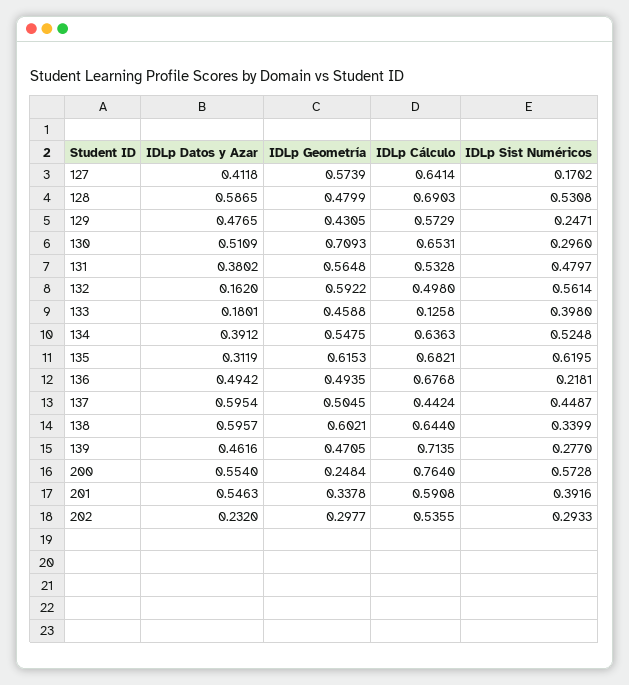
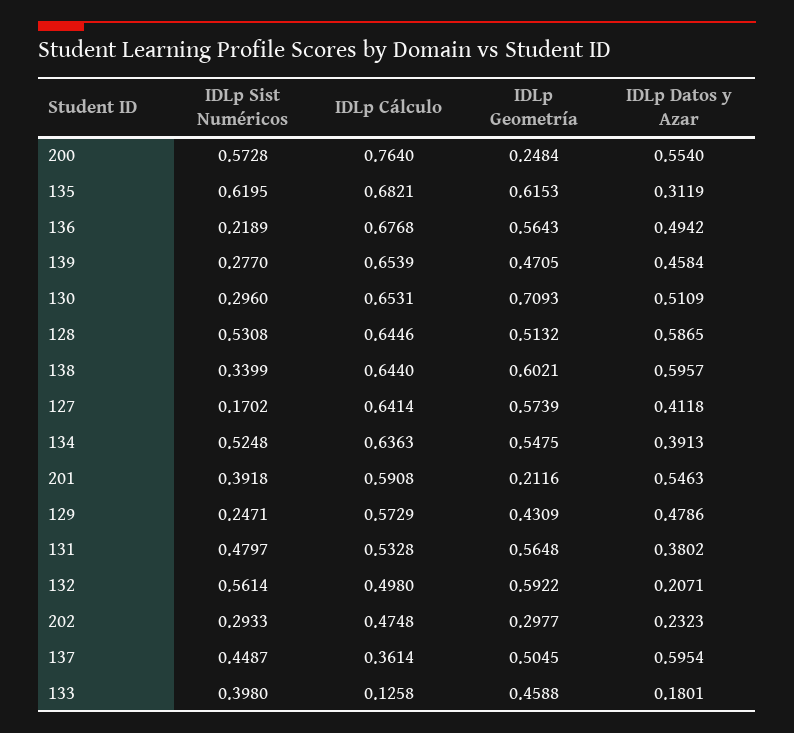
  {
    "IDLp Datos y Azar": {
      "127": 0.4118,
      "128": 0.5865,
-     "129": 0.4765,
+     "129": 0.4786,
      "130": 0.5109,
      "131": 0.3802,
-     "132": 0.162,
+     "132": 0.2071,
      "133": 0.1801,
-     "134": 0.3912,
+     "134": 0.3913,
      "135": 0.3119,
      "136": 0.4942,
      "137": 0.5954,
      "138": 0.5957,
-     "139": 0.4616,
+     "139": 0.4584,
      "200": 0.554,
      "201": 0.5463,
-     "202": 0.232
+     "202": 0.2323
    },
    "IDLp Geometría": {
      "127": 0.5739,
-     "128": 0.4799,
+     "128": 0.5132,
-     "129": 0.4305,
+     "129": 0.4309,
      "130": 0.7093,
      "131": 0.5648,
      "132": 0.5922,
      "133": 0.4588,
      "134": 0.5475,
      "135": 0.6153,
-     "136": 0.4935,
+     "136": 0.5643,
      "137": 0.5045,
      "138": 0.6021,
      "139": 0.4705,
      "200": 0.2484,
-     "201": 0.3378,
+     "201": 0.2116,
      "202": 0.2977
    },
    "IDLp Cálculo": {
      "127": 0.6414,
-     "128": 0.6903,
+     "128": 0.6446,
      "129": 0.5729,
      "130": 0.6531,
      "131": 0.5328,
      "132": 0.498,
      "133": 0.1258,
      "134": 0.6363,
      "135": 0.6821,
      "136": 0.6768,
-     "137": 0.4424,
+     "137": 0.3614,
      "138": 0.644,
-     "139": 0.7135,
+     "139": 0.6539,
      "200": 0.764,
      "201": 0.5908,
-     "202": 0.5355
+     "202": 0.4748
    },
    "IDLp Sist Numéricos": {
      "127": 0.1702,
      "128": 0.5308,
      "129": 0.2471,
      "130": 0.296,
      "131": 0.4797,
      "132": 0.5614,
      "133": 0.398,
      "134": 0.5248,
      "135": 0.6195,
-     "136": 0.2181,
+     "136": 0.2189,
      "137": 0.4487,
      "138": 0.3399,
      "139": 0.277,
      "200": 0.5728,
-     "201": 0.3916,
+     "201": 0.3918,
      "202": 0.2933
    }
  }

